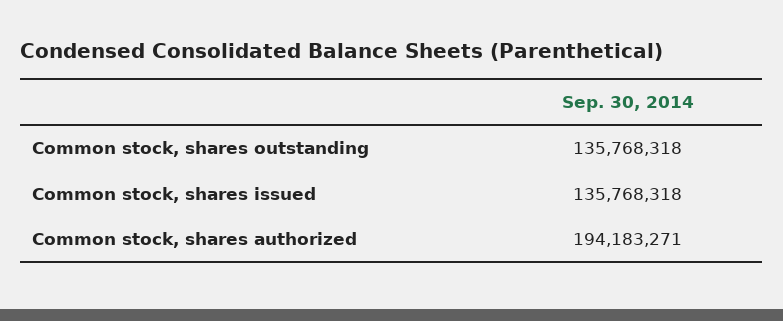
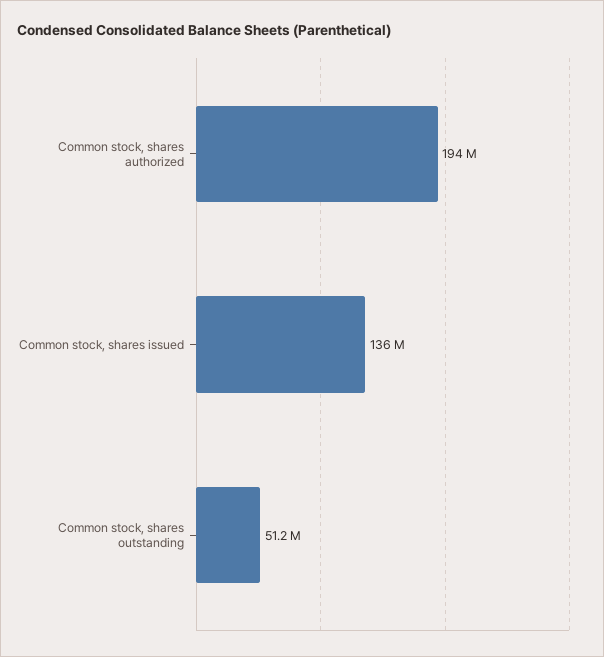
  {
-   "Common stock, shares outstanding": 135768318,
+   "Common stock, shares outstanding": 51200000,
    "Common stock, shares issued": 135768318,
    "Common stock, shares authorized": 194183271
  }

